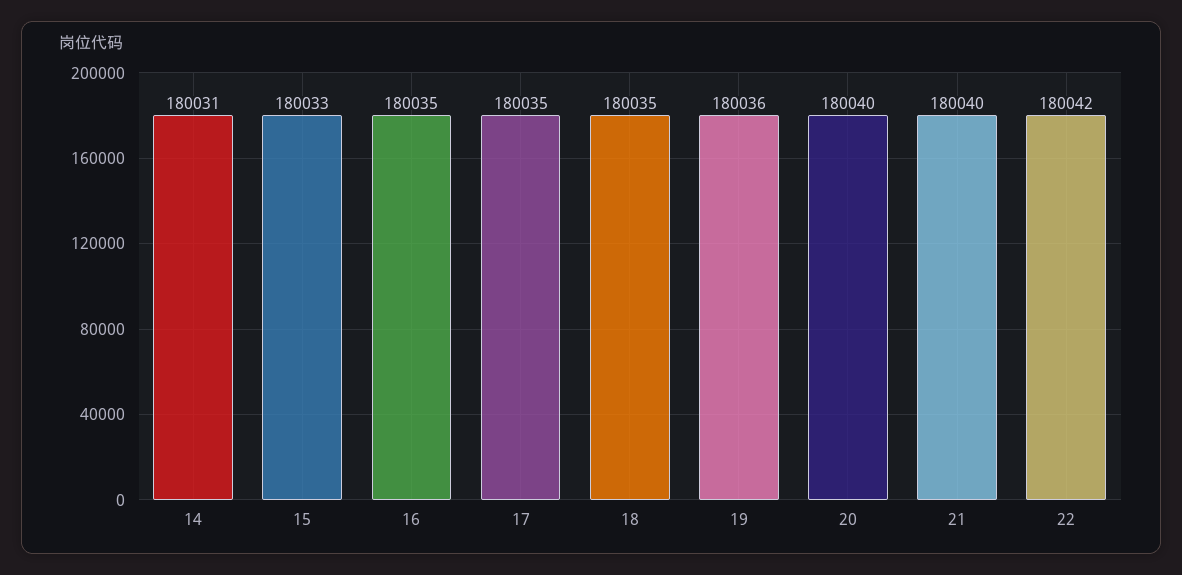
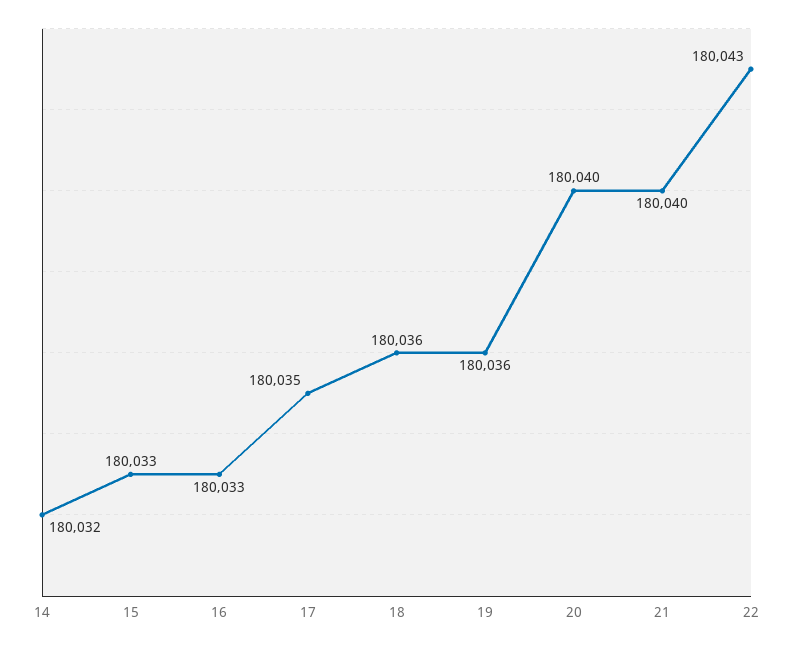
  {
-   "14": 180031,
+   "14": 180032,
    "15": 180033,
-   "16": 180035,
+   "16": 180033,
    "17": 180035,
-   "18": 180035,
+   "18": 180036,
    "19": 180036,
    "20": 180040,
    "21": 180040,
-   "22": 180042
+   "22": 180043
  }

